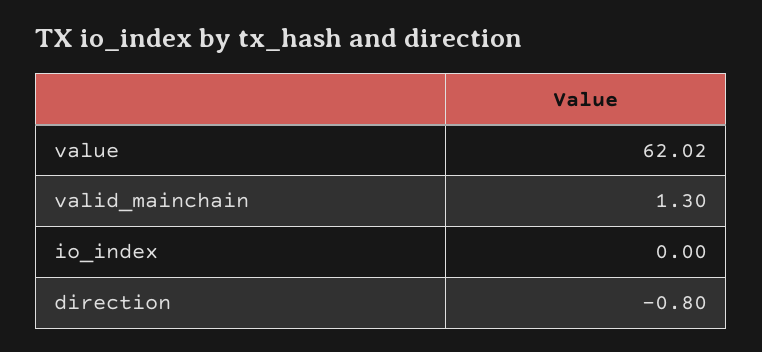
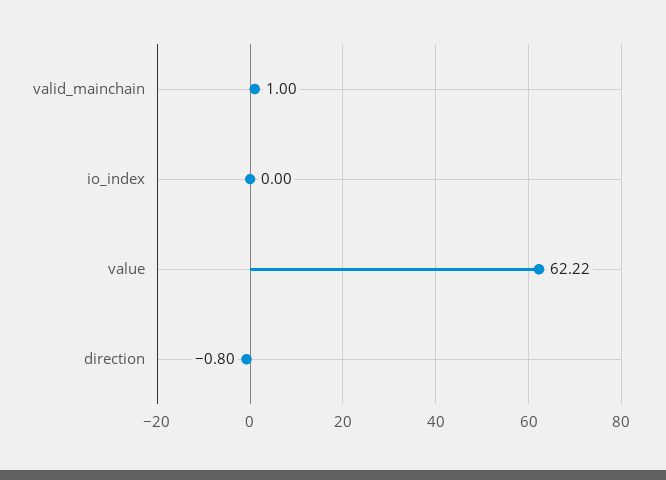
  {
-   "value": 62.02,
+   "value": 62.22,
-   "valid_mainchain": 1.3,
+   "valid_mainchain": 1,
    "io_index": 0,
    "direction": -0.8
  }

